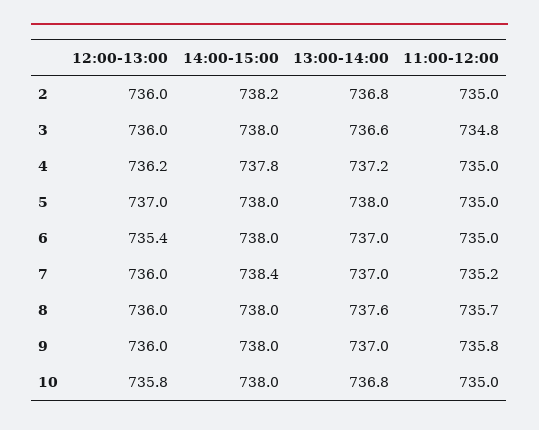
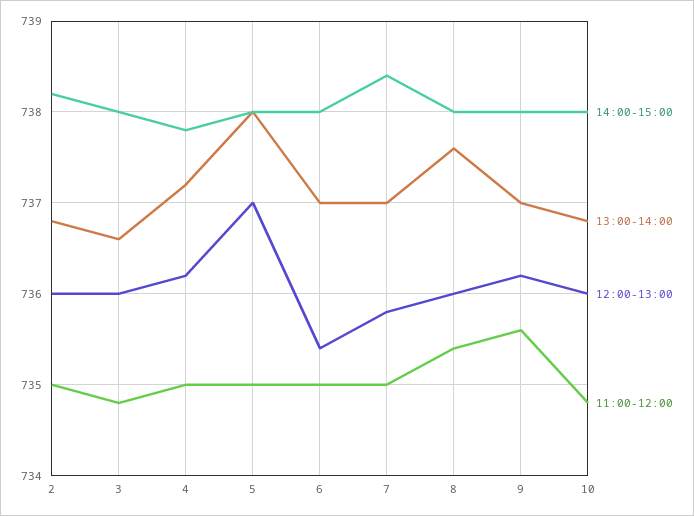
  {
    "12:00-13:00": {
      "2": 736,
      "3": 736,
      "4": 736.2,
      "5": 737,
      "6": 735.4,
-     "7": 736,
+     "7": 735.8,
      "8": 736,
-     "9": 736,
+     "9": 736.2,
-     "10": 735.8
+     "10": 736
    },
    "14:00-15:00": {
      "2": 738.2,
      "3": 738,
      "4": 737.8,
      "5": 738,
      "6": 738,
      "7": 738.4,
      "8": 738,
      "9": 738,
      "10": 738
    },
    "13:00-14:00": {
      "2": 736.8,
      "3": 736.6,
      "4": 737.2,
      "5": 738,
      "6": 737,
      "7": 737,
      "8": 737.6,
      "9": 737,
      "10": 736.8
    },
    "11:00-12:00": {
      "2": 735,
      "3": 734.8,
      "4": 735,
      "5": 735,
      "6": 735,
-     "7": 735.2,
+     "7": 735,
-     "8": 735.7,
+     "8": 735.4,
-     "9": 735.8,
+     "9": 735.6,
-     "10": 735
+     "10": 734.8
    }
  }

